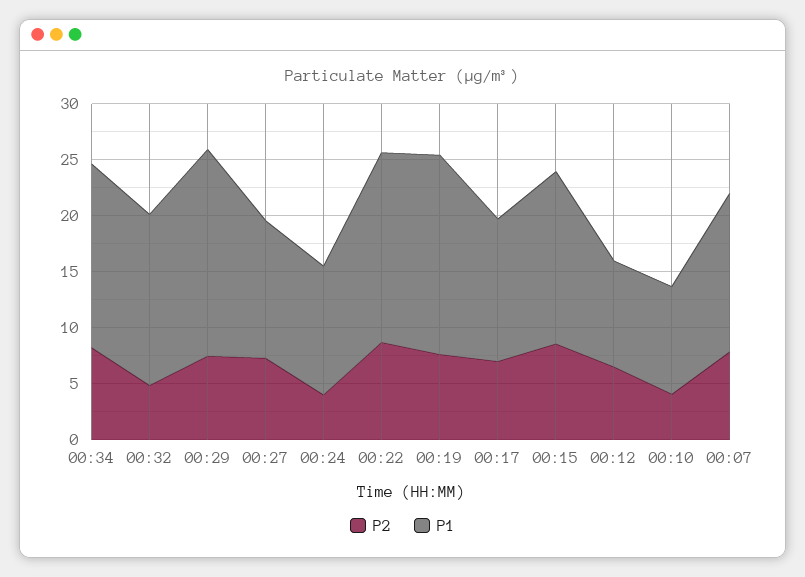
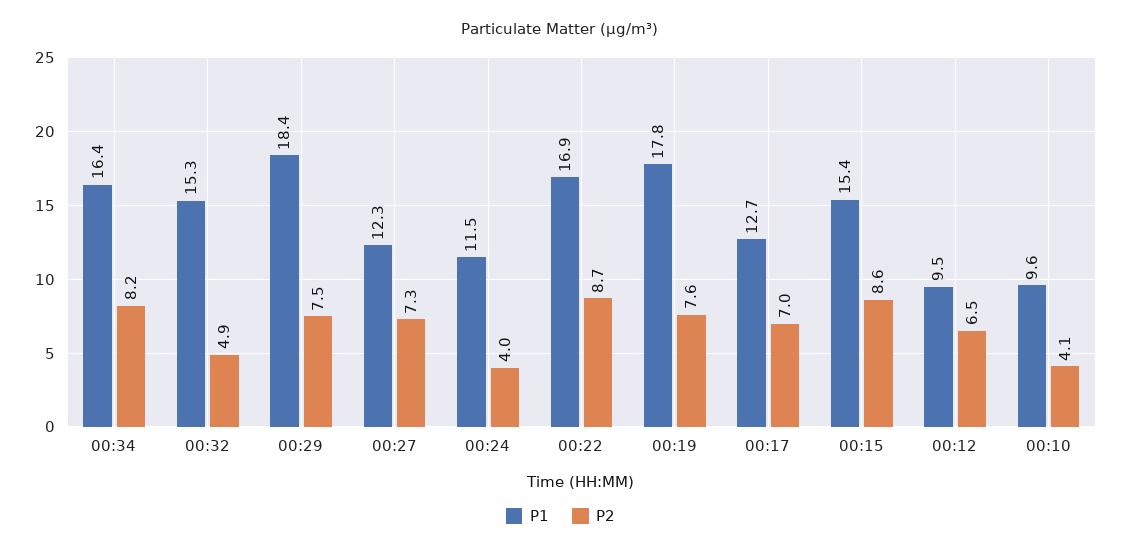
  {
    "P2": {
      "00:34": 8.2,
      "00:32": 4.9,
      "00:29": 7.5,
      "00:27": 7.3,
      "00:24": 4,
      "00:22": 8.7,
      "00:19": 7.6,
      "00:17": 7,
      "00:15": 8.6,
      "00:12": 6.5,
-     "00:10": 4.1,
+     "00:10": 4.1
-     "00:07": 8
    },
    "P1": {
      "00:34": 16.4,
      "00:32": 15.3,
      "00:29": 18.4,
      "00:27": 12.3,
      "00:24": 11.5,
      "00:22": 16.9,
      "00:19": 17.8,
      "00:17": 12.7,
      "00:15": 15.4,
      "00:12": 9.5,
-     "00:10": 9.6,
+     "00:10": 9.6
-     "00:07": 14
    }
  }

